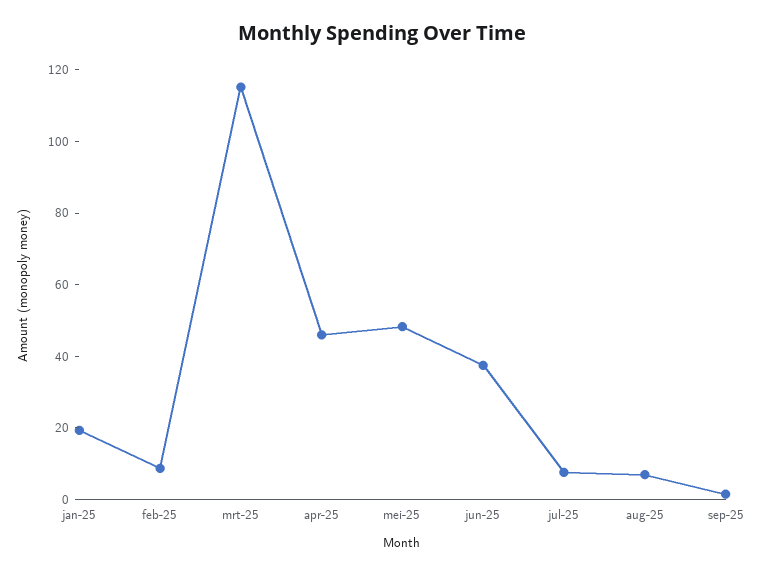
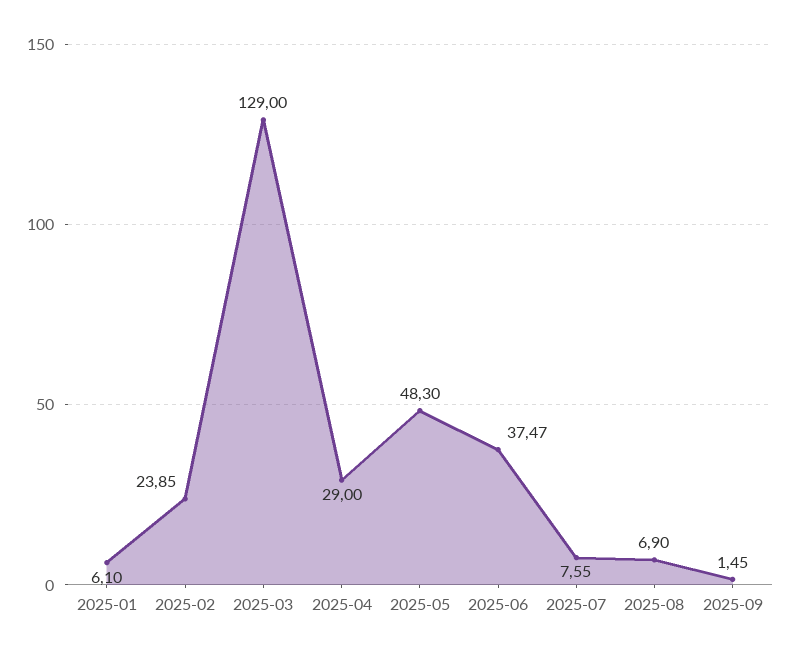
  {
-   "jan-25": 20,
+   "jan-25": 6.1,
-   "feb-25": 10,
+   "feb-25": 23.85,
-   "mrt-25": 115,
+   "mrt-25": 129,
-   "apr-25": 45,
+   "apr-25": 29,
    "mei-25": 48.3,
    "jun-25": 37.47,
    "jul-25": 7.55,
    "aug-25": 6.9,
    "sep-25": 1.45
  }

